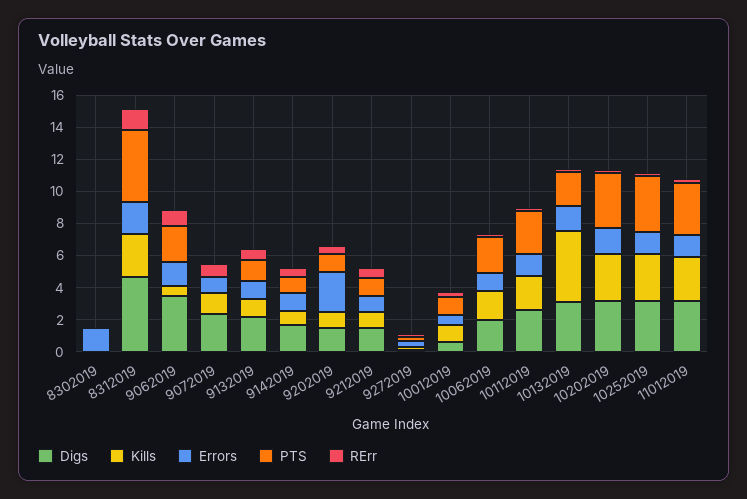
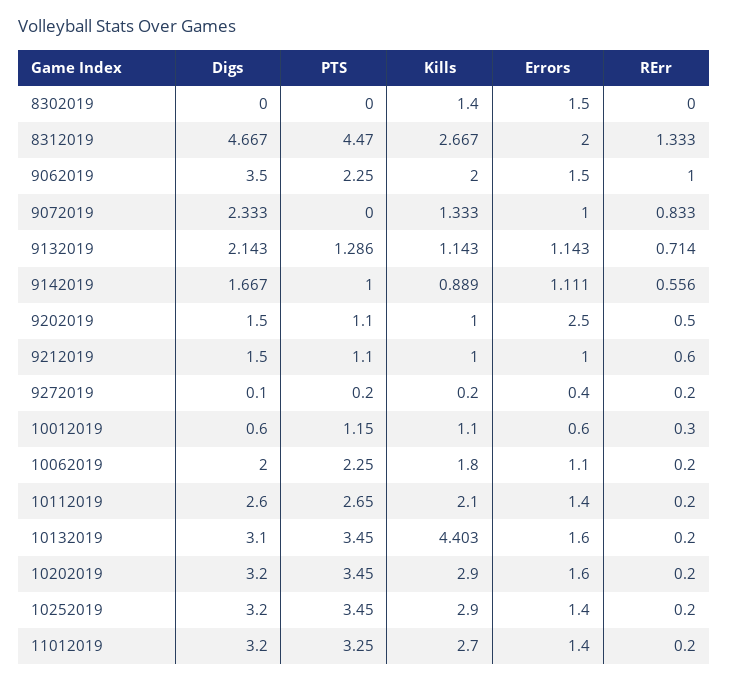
  {
    "Digs": {
      "8302019": 0,
      "8312019": 4.667,
      "9062019": 3.5,
      "9072019": 2.333,
      "9132019": 2.143,
      "9142019": 1.667,
      "9202019": 1.5,
      "9212019": 1.5,
      "9272019": 0.1,
      "10012019": 0.6,
      "10062019": 2,
      "10112019": 2.6,
      "10132019": 3.1,
      "10202019": 3.2,
      "10252019": 3.2,
      "11012019": 3.2
    },
    "Kills": {
-     "8302019": 0,
+     "8302019": 1.4,
      "8312019": 2.667,
-     "9062019": 0.5,
+     "9062019": 2,
      "9072019": 1.333,
      "9132019": 1.143,
      "9142019": 0.889,
      "9202019": 1,
      "9212019": 1,
      "9272019": 0.2,
      "10012019": 1.1,
      "10062019": 1.8,
      "10112019": 2.1,
      "10132019": 4.403,
      "10202019": 2.9,
      "10252019": 2.9,
      "11012019": 2.7
    },
    "Errors": {
      "8302019": 1.5,
      "8312019": 2,
      "9062019": 1.5,
      "9072019": 1,
      "9132019": 1.143,
      "9142019": 1.111,
      "9202019": 2.5,
      "9212019": 1,
      "9272019": 0.4,
      "10012019": 0.6,
      "10062019": 1.1,
      "10112019": 1.4,
      "10132019": 1.6,
      "10202019": 1.6,
      "10252019": 1.4,
      "11012019": 1.4
    },
    "PTS": {
      "8302019": 0,
      "8312019": 4.47,
      "9062019": 2.25,
      "9072019": 0,
      "9132019": 1.286,
      "9142019": 1,
      "9202019": 1.1,
      "9212019": 1.1,
      "9272019": 0.2,
      "10012019": 1.15,
      "10062019": 2.25,
      "10112019": 2.65,
-     "10132019": 2,
+     "10132019": 3.45,
      "10202019": 3.45,
      "10252019": 3.45,
      "11012019": 3.25
    },
    "RErr": {
      "8302019": 0,
      "8312019": 1.333,
      "9062019": 1,
      "9072019": 0.833,
      "9132019": 0.714,
      "9142019": 0.556,
      "9202019": 0.5,
      "9212019": 0.6,
      "9272019": 0.2,
      "10012019": 0.3,
      "10062019": 0.2,
      "10112019": 0.2,
      "10132019": 0.2,
      "10202019": 0.2,
      "10252019": 0.2,
      "11012019": 0.2
    }
  }

